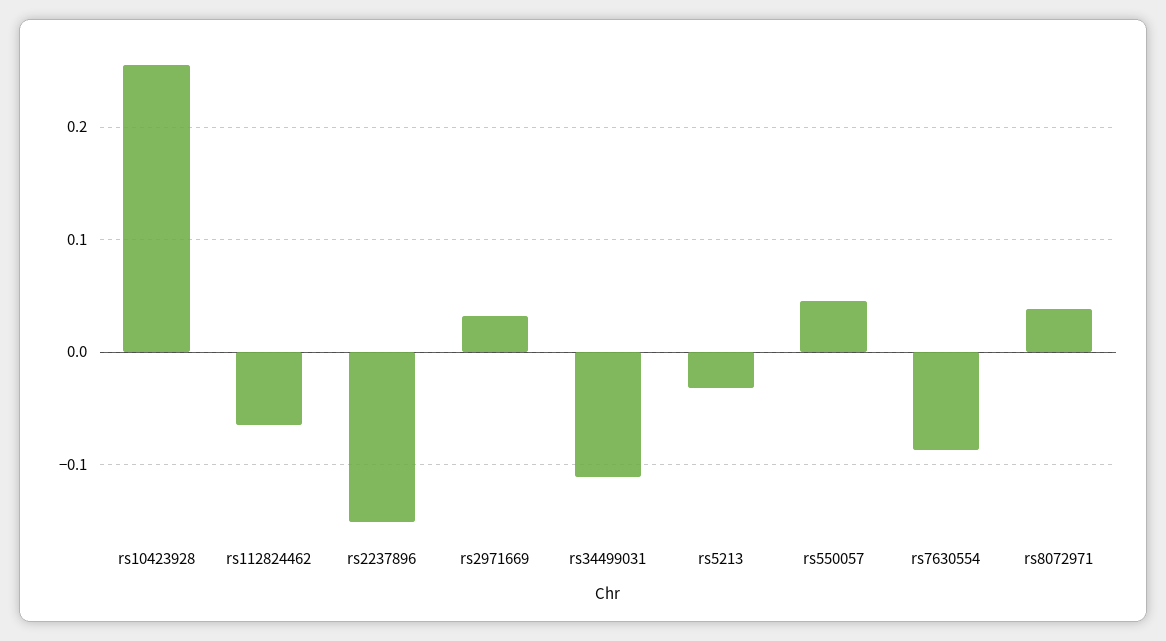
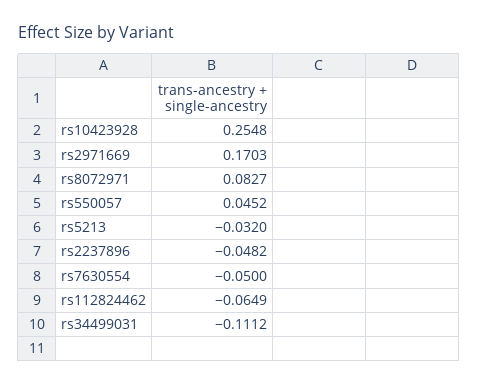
  {
    "rs10423928": 0.2548,
    "rs112824462": -0.0649,
-   "rs2237896": -0.15,
+   "rs2237896": -0.0482,
-   "rs2971669": 0.03,
+   "rs2971669": 0.1703,
    "rs34499031": -0.1112,
    "rs5213": -0.032,
    "rs550057": 0.0452,
-   "rs7630554": -0.09,
+   "rs7630554": -0.05,
-   "rs8072971": 0.04
+   "rs8072971": 0.0827
  }

